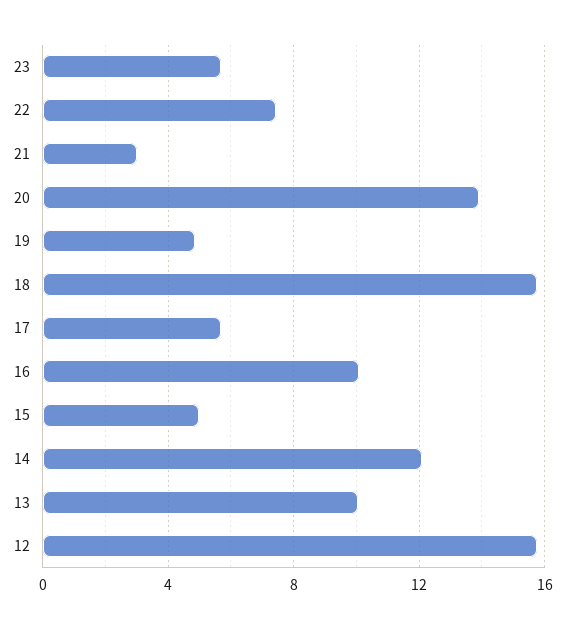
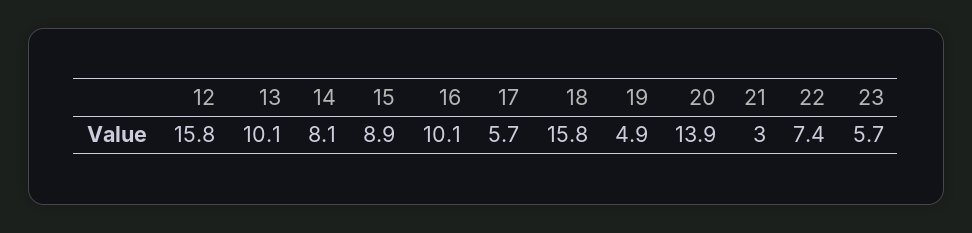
  {
    "23": 5.7,
    "22": 7.4,
    "21": 3,
    "20": 13.9,
    "19": 4.9,
    "18": 15.8,
    "17": 5.7,
    "16": 10.1,
-   "15": 5,
+   "15": 8.9,
-   "14": 12,
+   "14": 8.1,
    "13": 10.1,
    "12": 15.8
  }

